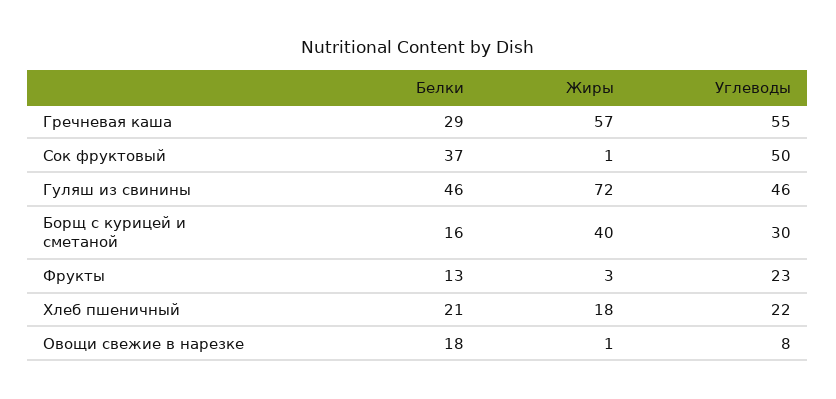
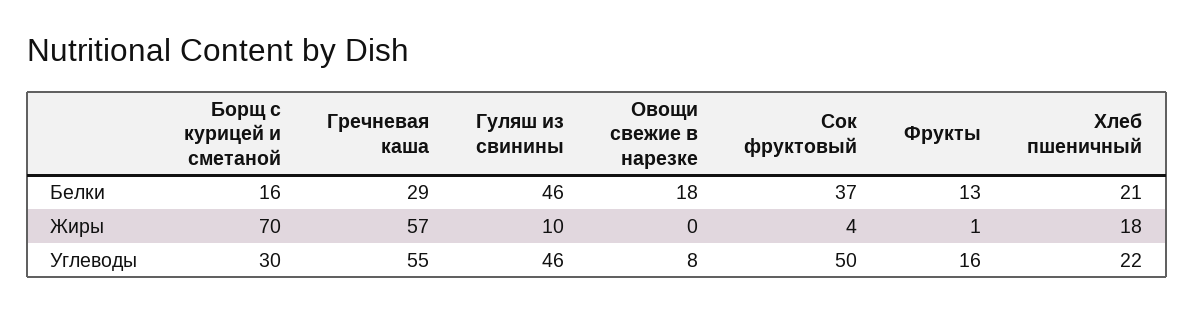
  {
    "Белки": {
      "Гречневая каша": 29,
      "Сок фруктовый": 37,
      "Гуляш из свинины": 46,
      "Борщ с курицей и сметаной": 16,
      "Фрукты": 13,
      "Хлеб пшеничный": 21,
      "Овощи свежие в нарезке": 18
    },
    "Жиры": {
      "Гречневая каша": 57,
-     "Сок фруктовый": 1,
+     "Сок фруктовый": 4,
-     "Гуляш из свинины": 72,
+     "Гуляш из свинины": 10,
-     "Борщ с курицей и сметаной": 40,
+     "Борщ с курицей и сметаной": 70,
-     "Фрукты": 3,
+     "Фрукты": 1,
      "Хлеб пшеничный": 18,
-     "Овощи свежие в нарезке": 1
+     "Овощи свежие в нарезке": 0
    },
    "Углеводы": {
      "Гречневая каша": 55,
      "Сок фруктовый": 50,
      "Гуляш из свинины": 46,
      "Борщ с курицей и сметаной": 30,
-     "Фрукты": 23,
+     "Фрукты": 16,
      "Хлеб пшеничный": 22,
      "Овощи свежие в нарезке": 8
    }
  }

